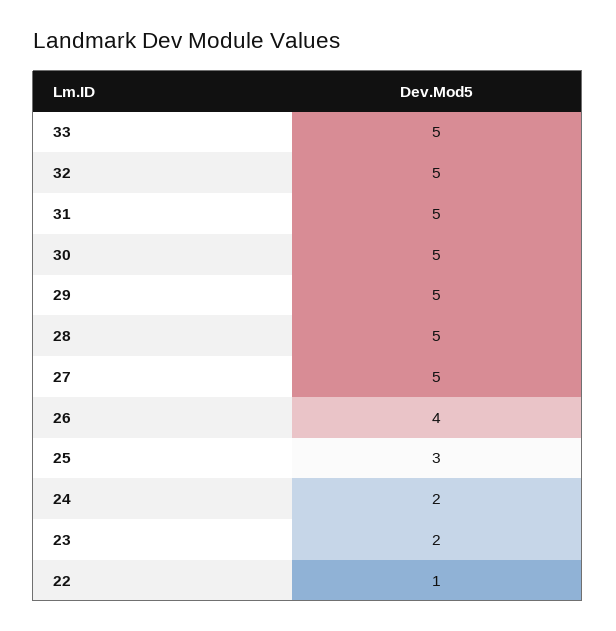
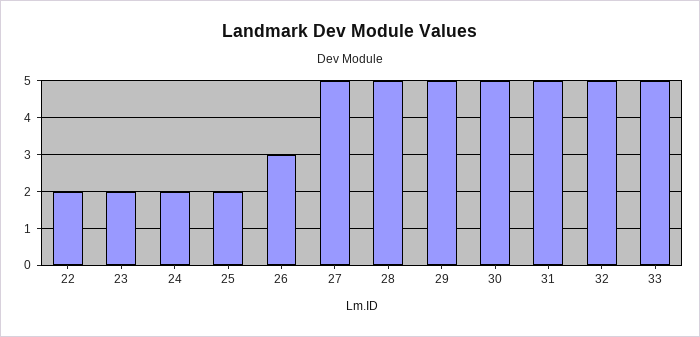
  {
    "33": 5,
    "32": 5,
    "31": 5,
    "30": 5,
    "29": 5,
    "28": 5,
    "27": 5,
-   "26": 4,
+   "26": 3,
-   "25": 3,
+   "25": 2,
    "24": 2,
    "23": 2,
-   "22": 1
+   "22": 2
  }

